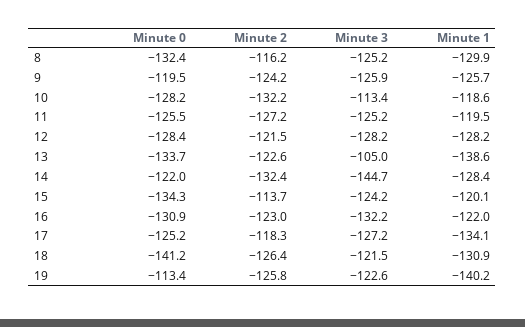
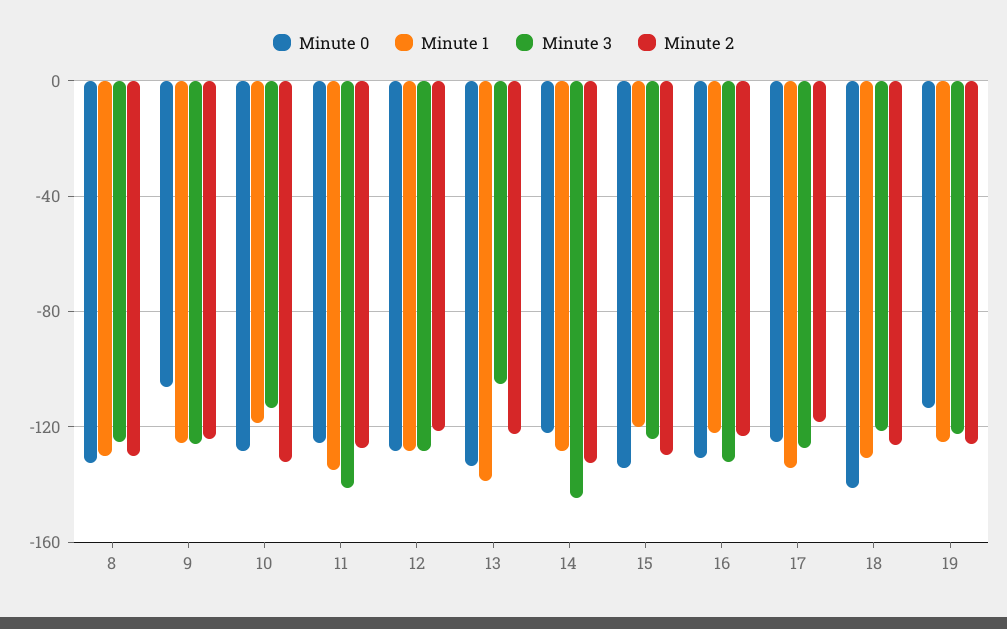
  {
    "Minute 0": {
      "8": -132.4,
-     "9": -119.5,
+     "9": -105,
      "10": -128.2,
      "11": -125.5,
      "12": -128.4,
      "13": -133.7,
      "14": -122,
      "15": -134.3,
      "16": -130.9,
      "17": -125.2,
      "18": -141.2,
      "19": -113.4
    },
    "Minute 2": {
-     "8": -116.2,
+     "8": -130,
      "9": -124.2,
      "10": -132.2,
      "11": -127.2,
      "12": -121.5,
      "13": -122.6,
      "14": -132.4,
-     "15": -113.7,
+     "15": -130,
      "16": -123,
      "17": -118.3,
      "18": -126.4,
      "19": -125.8
    },
    "Minute 3": {
      "8": -125.2,
      "9": -125.9,
      "10": -113.4,
-     "11": -125.2,
+     "11": -140,
      "12": -128.2,
      "13": -105,
      "14": -144.7,
      "15": -124.2,
      "16": -132.2,
      "17": -127.2,
      "18": -121.5,
      "19": -122.6
    },
    "Minute 1": {
      "8": -129.9,
      "9": -125.7,
      "10": -118.6,
-     "11": -119.5,
+     "11": -135,
      "12": -128.2,
      "13": -138.6,
      "14": -128.4,
      "15": -120.1,
      "16": -122,
      "17": -134.1,
      "18": -130.9,
-     "19": -140.2
+     "19": -125
    }
  }

